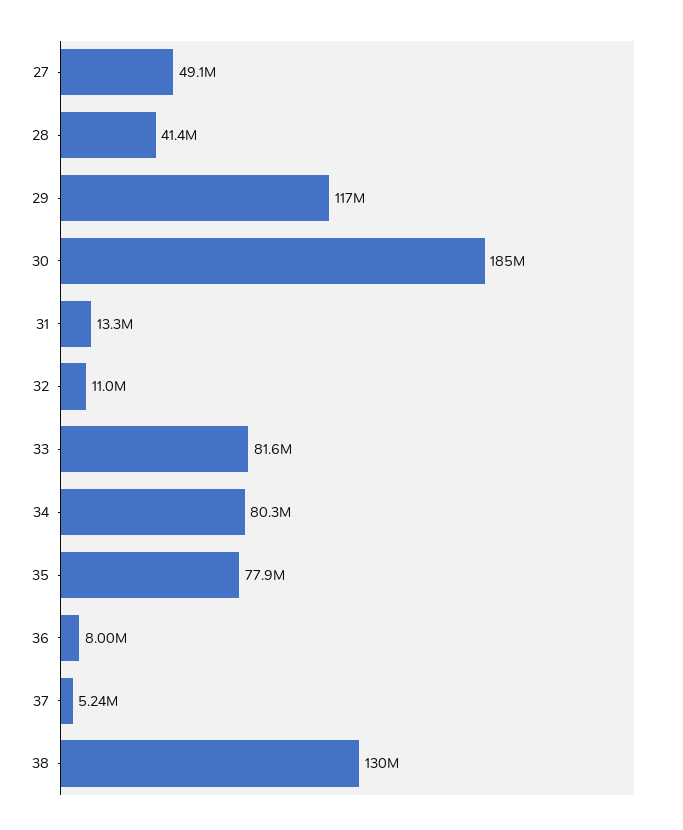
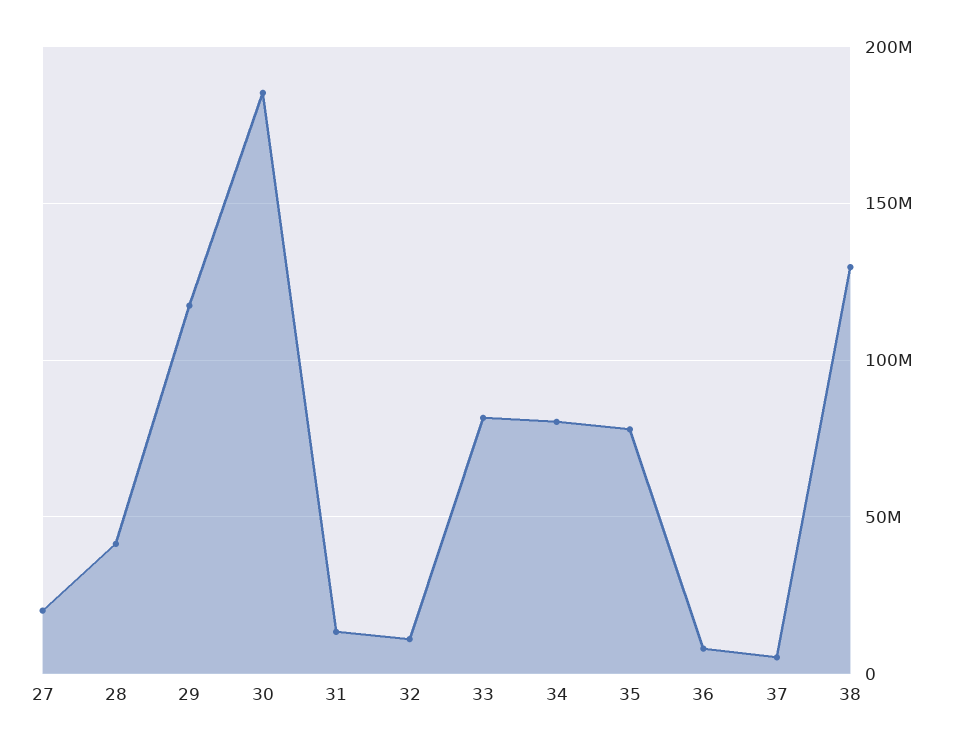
  {
-   "27": 49100000,
+   "27": 20000000,
    "28": 41400000,
    "29": 117000000,
    "30": 185000000,
    "31": 13300000,
    "32": 11000000,
    "33": 81600000,
    "34": 80300000,
    "35": 77900000,
    "36": 8000000,
    "37": 5240000,
    "38": 130000000
  }

